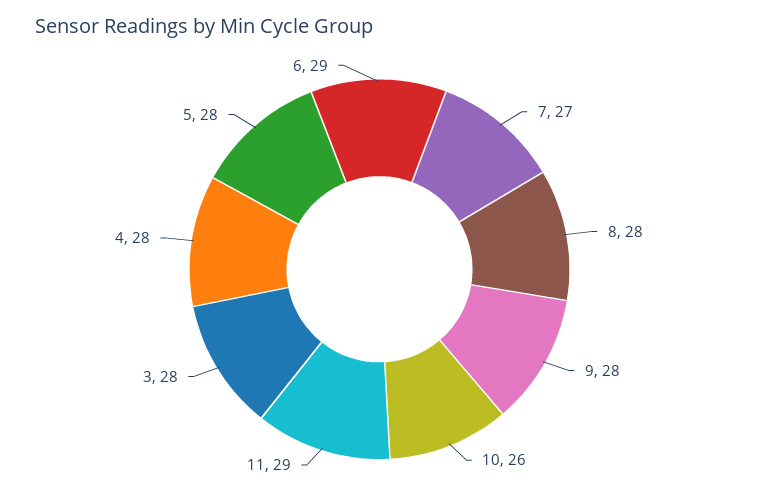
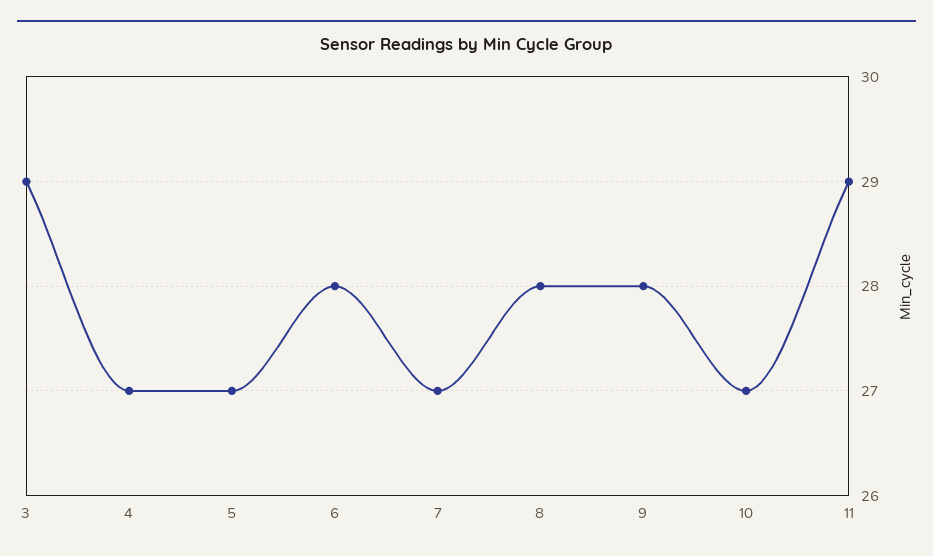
  {
    "7": 27,
    "8": 28,
    "9": 28,
-   "10": 26,
+   "10": 27,
    "11": 29,
-   "3": 28,
+   "3": 29,
-   "4": 28,
+   "4": 27,
-   "5": 28,
+   "5": 27,
-   "6": 29
+   "6": 28
  }

